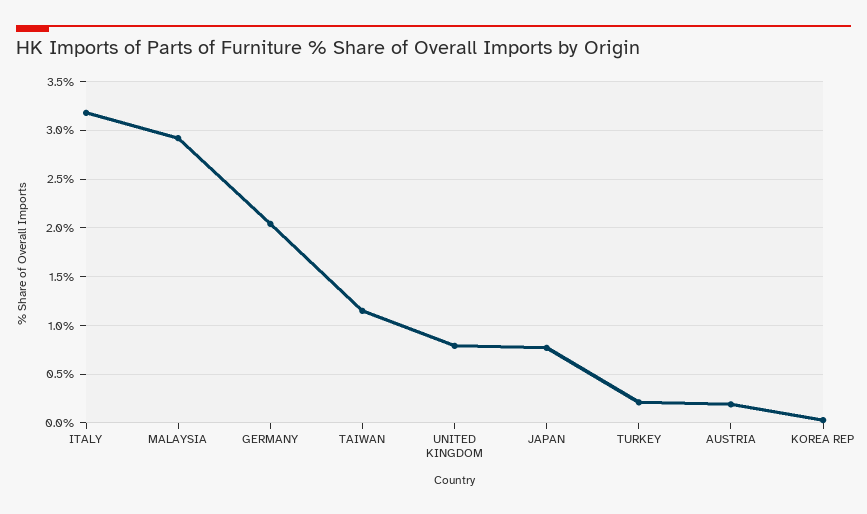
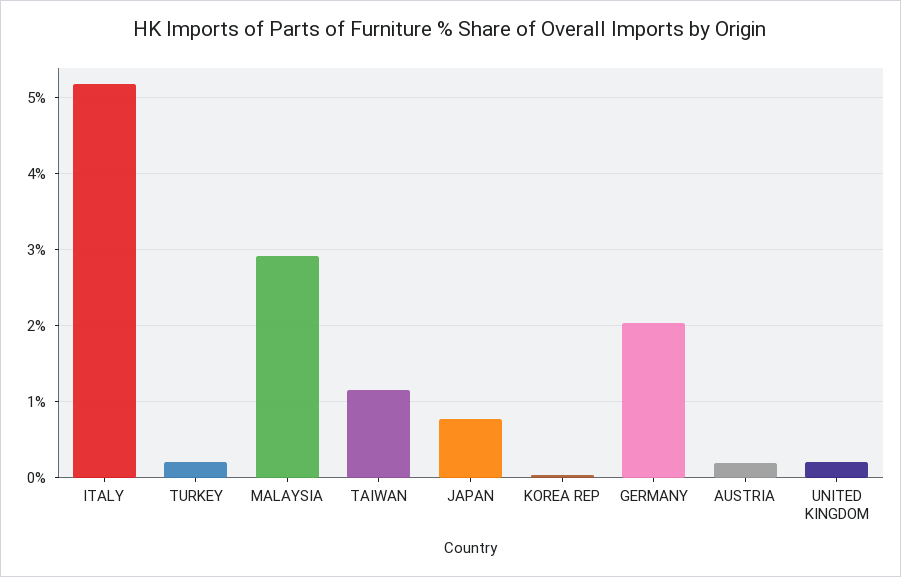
  {
-   "ITALY": 3.2,
+   "ITALY": 5.2,
    "MALAYSIA": 2.9,
    "GERMANY": 2,
    "TAIWAN": 1.2,
-   "UNITED KINGDOM": 0.8,
+   "UNITED KINGDOM": 0.2,
    "JAPAN": 0.8,
    "TURKEY": 0.2,
    "AUSTRIA": 0.2,
    "KOREA REP": 0
  }

